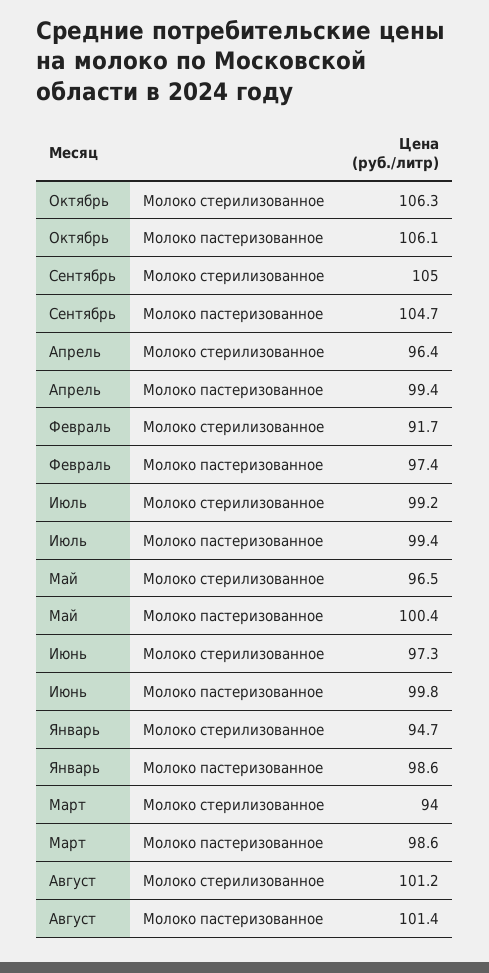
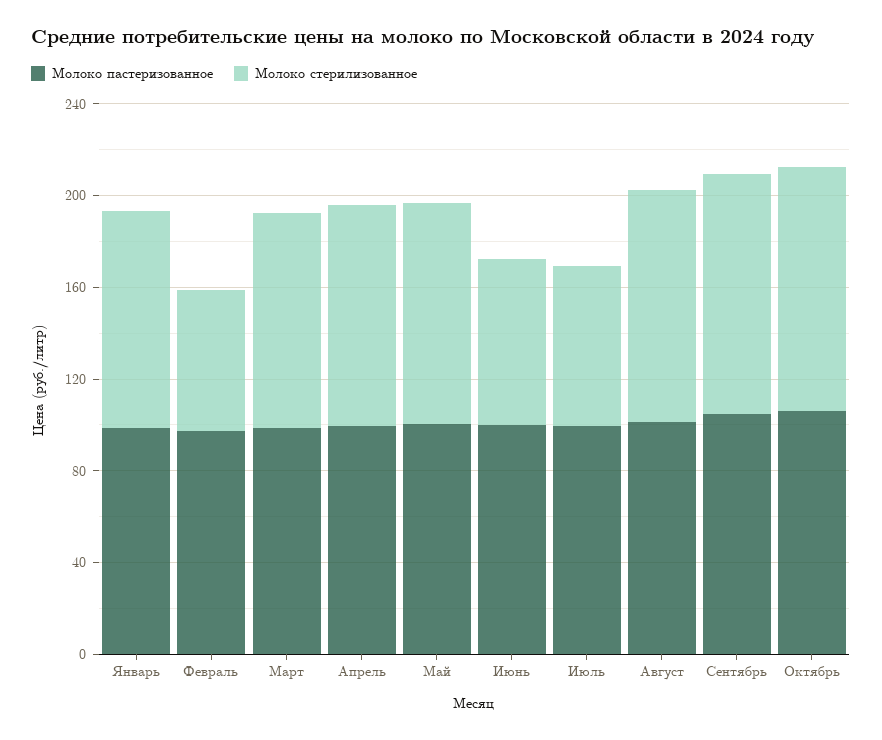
  {
    "Молоко стерилизованное": {
      "Октябрь": 106.3,
      "Сентябрь": 105,
      "Апрель": 96.4,
-     "Февраль": 91.7,
+     "Февраль": 60,
-     "Июль": 99.2,
+     "Июль": 70,
      "Май": 96.5,
-     "Июнь": 97.3,
+     "Июнь": 70,
      "Январь": 94.7,
      "Март": 94,
      "Август": 101.2
    },
    "Молоко пастеризованное": {
      "Октябрь": 106.1,
      "Сентябрь": 104.7,
      "Апрель": 99.4,
      "Февраль": 97.4,
      "Июль": 99.4,
      "Май": 100.4,
      "Июнь": 99.8,
      "Январь": 98.6,
      "Март": 98.6,
      "Август": 101.4
    }
  }

